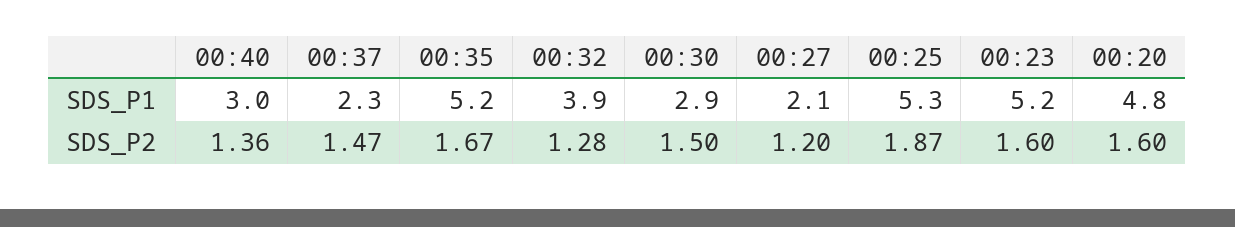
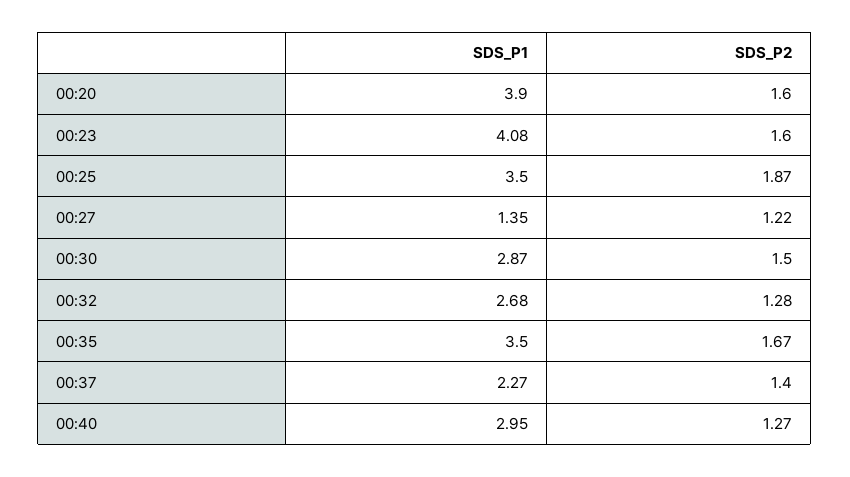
  {
    "00:40": {
      "SDS_P1": 2.95,
-     "SDS_P2": 1.36
+     "SDS_P2": 1.27
    },
    "00:37": {
      "SDS_P1": 2.27,
-     "SDS_P2": 1.47
+     "SDS_P2": 1.4
    },
    "00:35": {
-     "SDS_P1": 5.2,
+     "SDS_P1": 3.5,
      "SDS_P2": 1.67
    },
    "00:32": {
-     "SDS_P1": 3.9,
+     "SDS_P1": 2.68,
      "SDS_P2": 1.28
    },
    "00:30": {
      "SDS_P1": 2.87,
      "SDS_P2": 1.5
    },
    "00:27": {
-     "SDS_P1": 2.1,
+     "SDS_P1": 1.35,
-     "SDS_P2": 1.2
+     "SDS_P2": 1.22
    },
    "00:25": {
-     "SDS_P1": 5.3,
+     "SDS_P1": 3.5,
      "SDS_P2": 1.87
    },
    "00:23": {
-     "SDS_P1": 5.2,
+     "SDS_P1": 4.08,
      "SDS_P2": 1.6
    },
    "00:20": {
-     "SDS_P1": 4.8,
+     "SDS_P1": 3.9,
      "SDS_P2": 1.6
    }
  }

